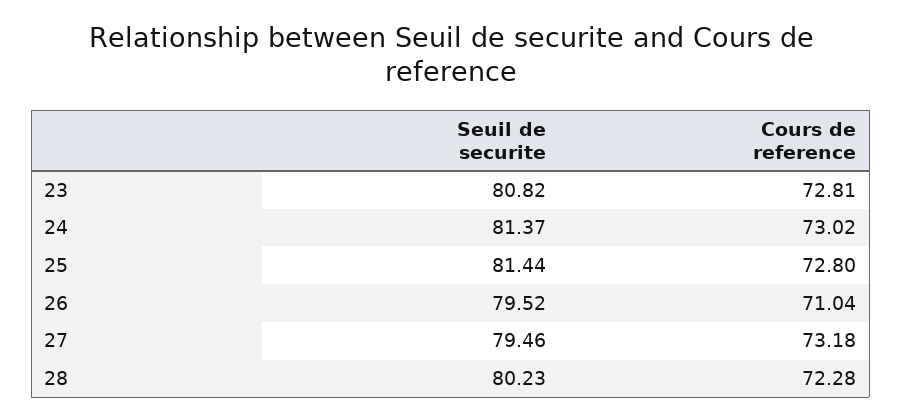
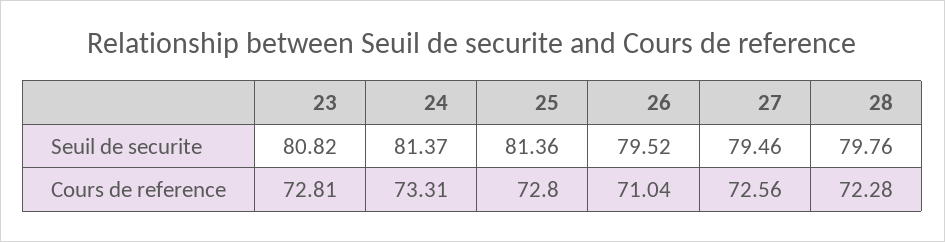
  {
    "Seuil de securite": {
      "23": 80.82,
      "24": 81.37,
-     "25": 81.44,
+     "25": 81.36,
      "26": 79.52,
      "27": 79.46,
-     "28": 80.23
+     "28": 79.76
    },
    "Cours de reference": {
      "23": 72.81,
-     "24": 73.02,
+     "24": 73.31,
      "25": 72.8,
      "26": 71.04,
-     "27": 73.18,
+     "27": 72.56,
      "28": 72.28
    }
  }

